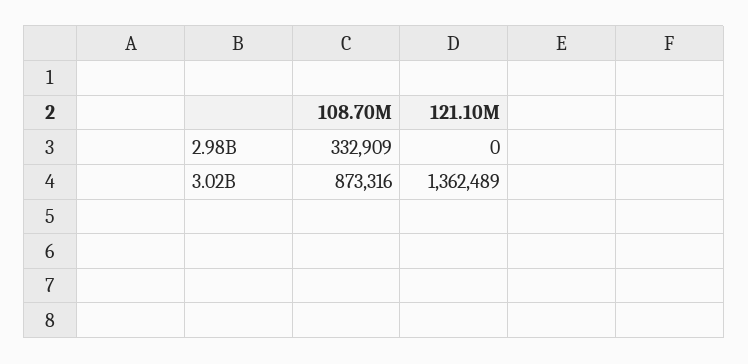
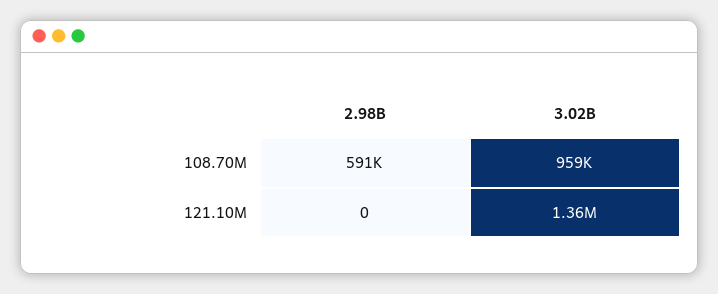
  {
    "108.70M": {
-     "2.98B": 332909,
+     "2.98B": 591000,
-     "3.02B": 873316
+     "3.02B": 959000
    },
    "121.10M": {
      "2.98B": 0,
      "3.02B": 1362489
    }
  }

